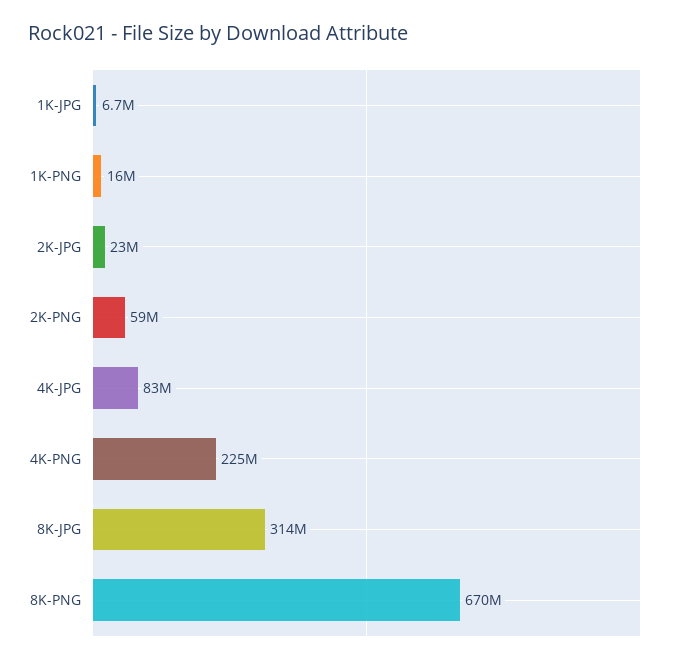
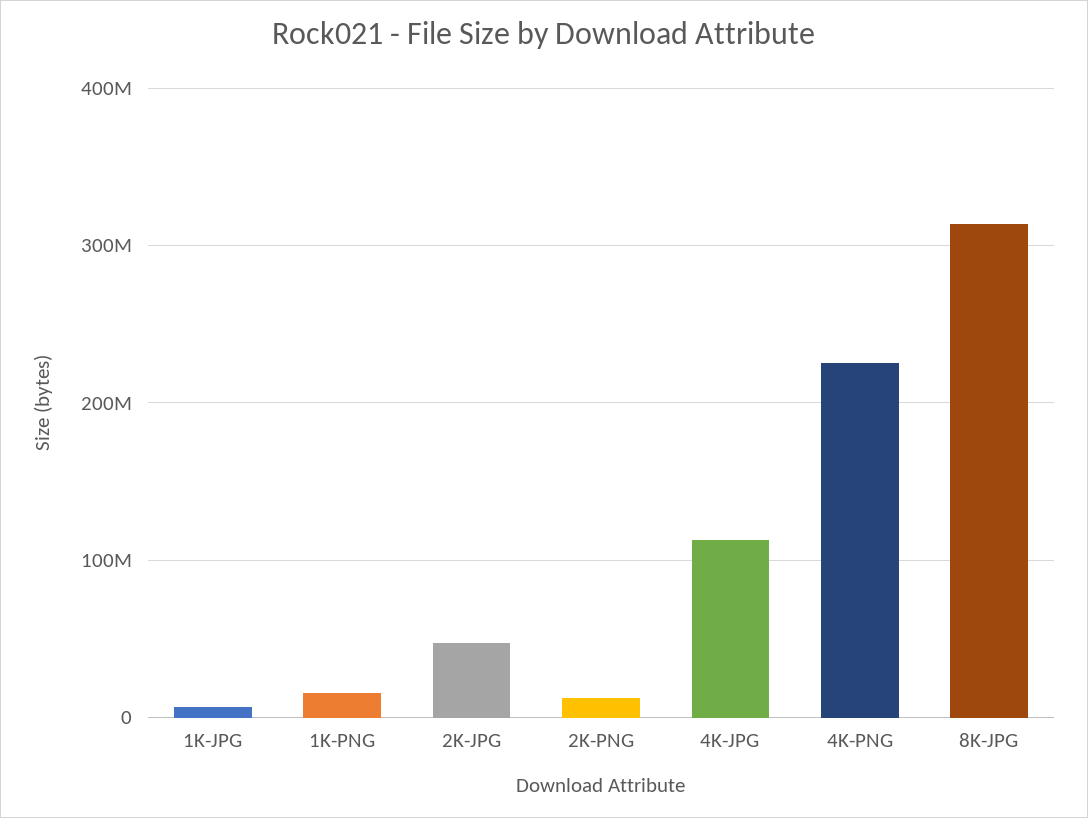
  {
    "1K-JPG": 6700000,
    "1K-PNG": 16000000,
-   "2K-JPG": 23000000,
+   "2K-JPG": 50000000,
-   "2K-PNG": 59000000,
+   "2K-PNG": 10000000,
-   "4K-JPG": 83000000,
+   "4K-JPG": 110000000,
    "4K-PNG": 225000000,
-   "8K-JPG": 314000000,
+   "8K-JPG": 314000000
-   "8K-PNG": 670000000
  }

